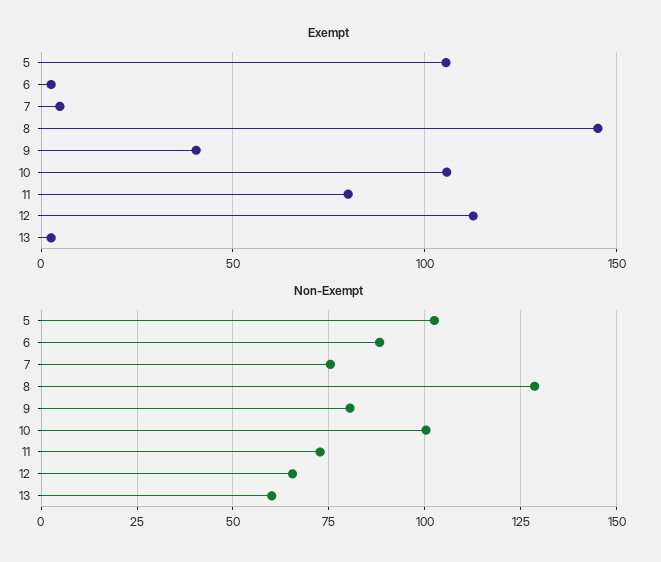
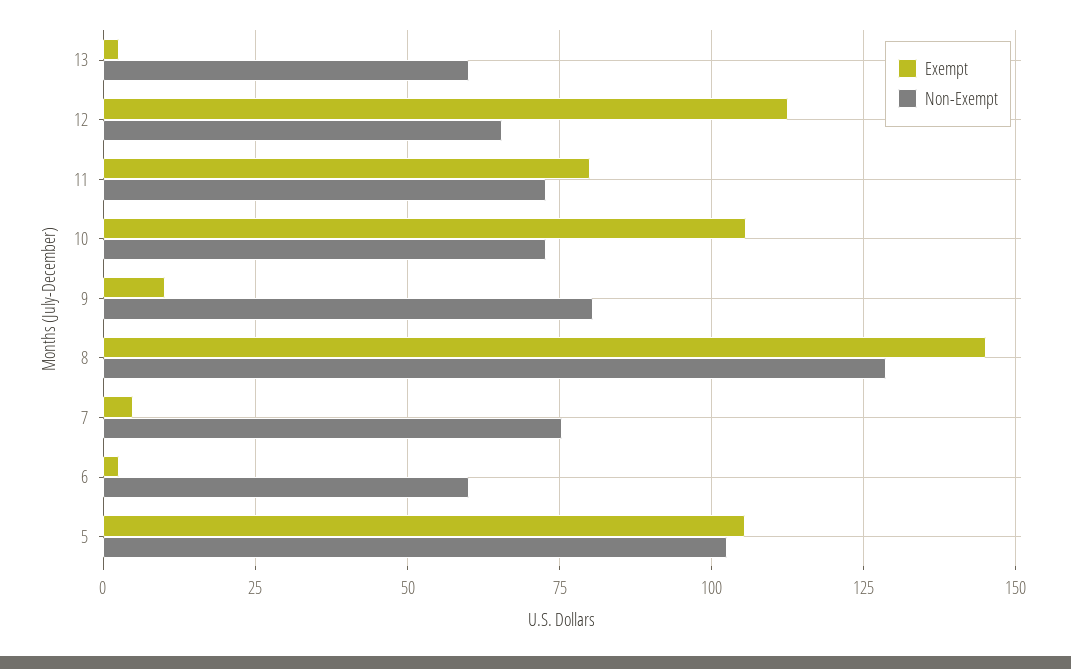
  {
    "Exempt": {
      "5": 105,
      "6": 2.5,
      "7": 5,
      "8": 145,
-     "9": 40,
+     "9": 10,
      "10": 105,
      "11": 80,
      "12": 112.5,
      "13": 2.5
    },
    "Non-Exempt": {
      "5": 102.5,
-     "6": 87.5,
+     "6": 60,
      "7": 75,
      "8": 127.5,
      "9": 80,
-     "10": 100,
+     "10": 72.5,
      "11": 72.5,
      "12": 65,
      "13": 60
    }
  }

